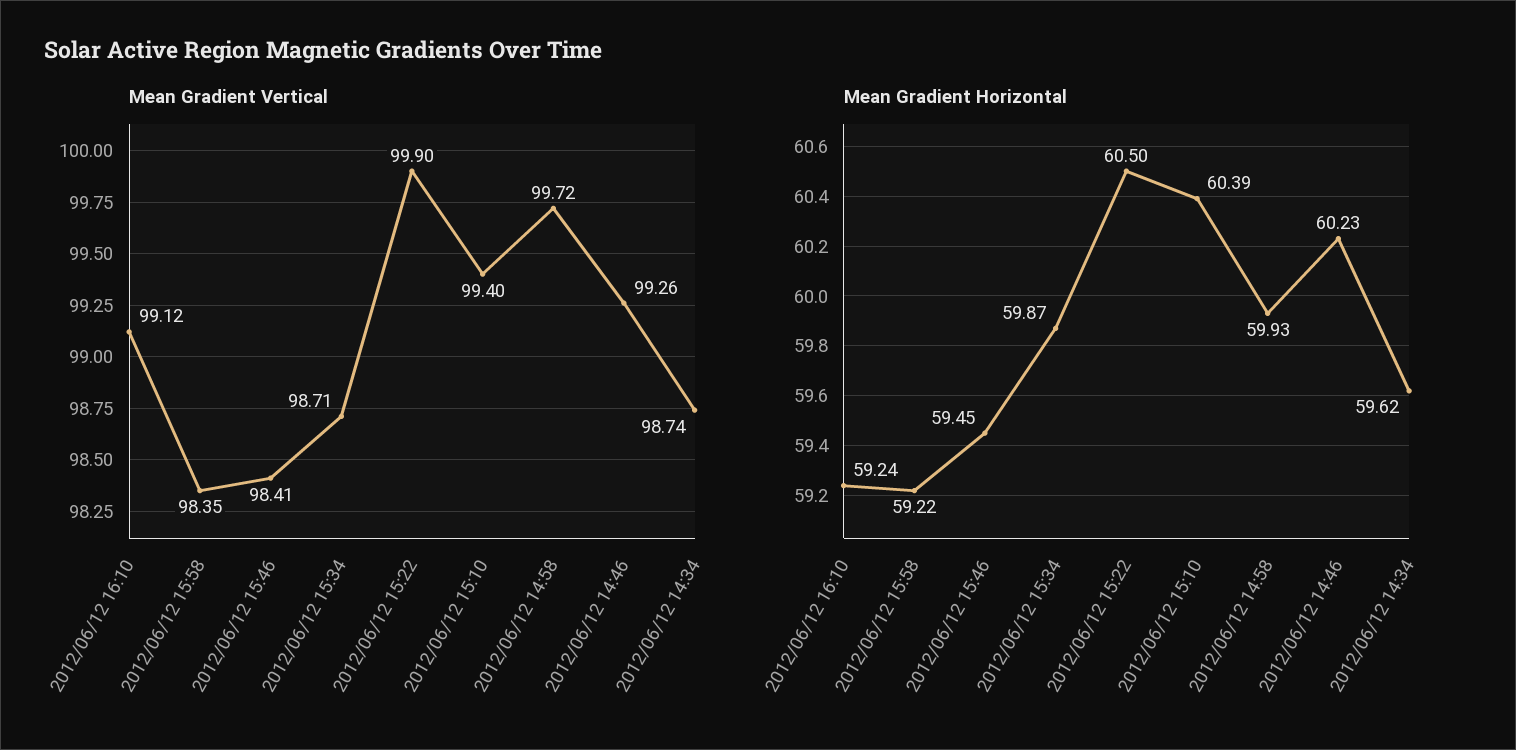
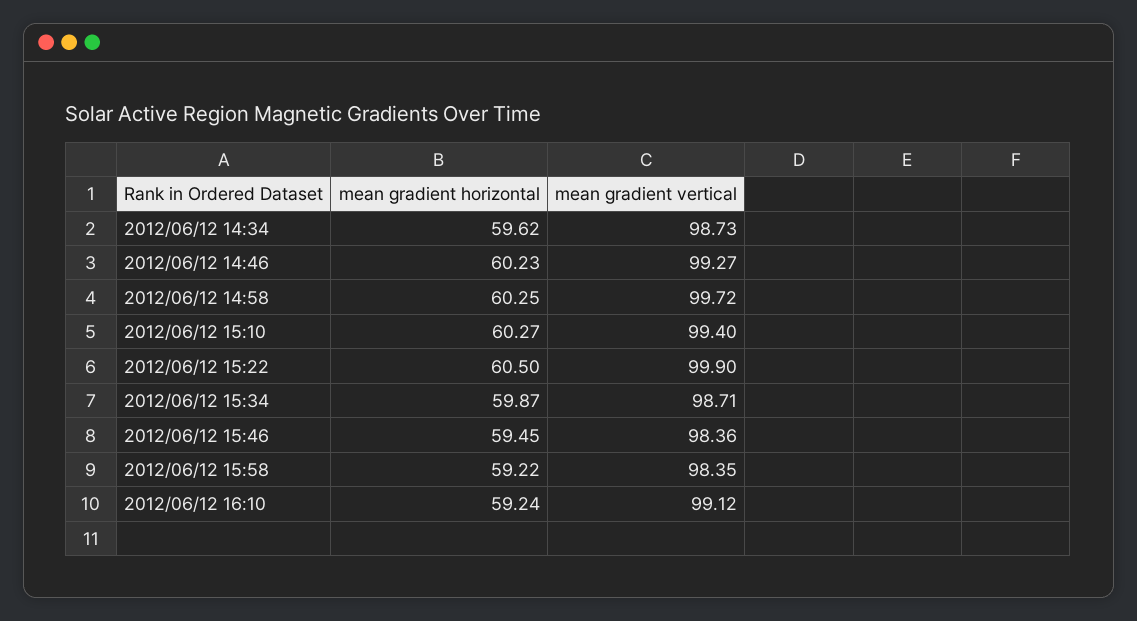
  {
    "Mean Gradient Vertical": {
      "2012/06/12 16:10": 99.12,
      "2012/06/12 15:58": 98.35,
-     "2012/06/12 15:46": 98.41,
+     "2012/06/12 15:46": 98.36,
      "2012/06/12 15:34": 98.71,
      "2012/06/12 15:22": 99.9,
      "2012/06/12 15:10": 99.4,
      "2012/06/12 14:58": 99.72,
-     "2012/06/12 14:46": 99.26,
+     "2012/06/12 14:46": 99.27,
-     "2012/06/12 14:34": 98.74
+     "2012/06/12 14:34": 98.73
    },
    "Mean Gradient Horizontal": {
      "2012/06/12 16:10": 59.24,
      "2012/06/12 15:58": 59.22,
      "2012/06/12 15:46": 59.45,
      "2012/06/12 15:34": 59.87,
      "2012/06/12 15:22": 60.5,
-     "2012/06/12 15:10": 60.39,
+     "2012/06/12 15:10": 60.27,
-     "2012/06/12 14:58": 59.93,
+     "2012/06/12 14:58": 60.25,
      "2012/06/12 14:46": 60.23,
      "2012/06/12 14:34": 59.62
    }
  }

